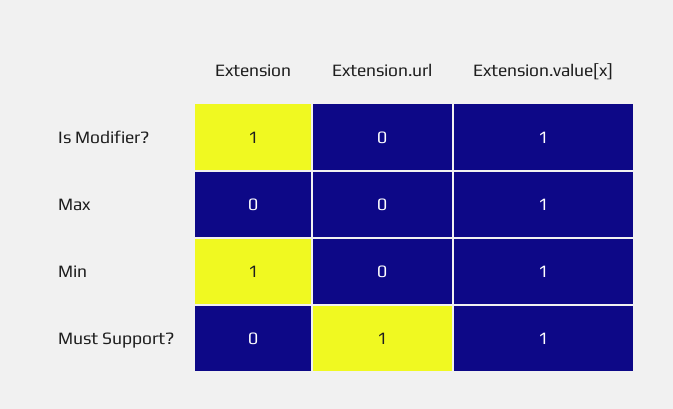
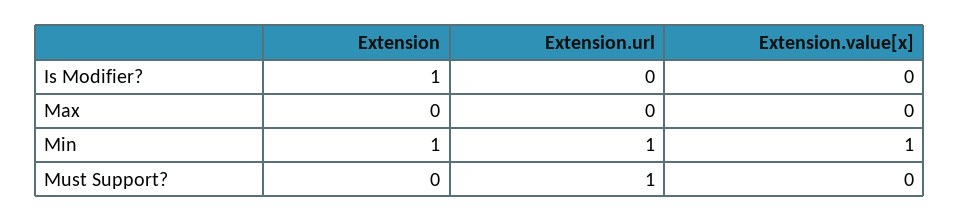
  {
    "Extension": {
      "Is Modifier?": 1,
      "Max": 0,
      "Min": 1,
      "Must Support?": 0
    },
    "Extension.url": {
      "Is Modifier?": 0,
      "Max": 0,
-     "Min": 0,
+     "Min": 1,
      "Must Support?": 1
    },
    "Extension.value[x]": {
-     "Is Modifier?": 1,
+     "Is Modifier?": 0,
-     "Max": 1,
+     "Max": 0,
      "Min": 1,
-     "Must Support?": 1
+     "Must Support?": 0
    }
  }

